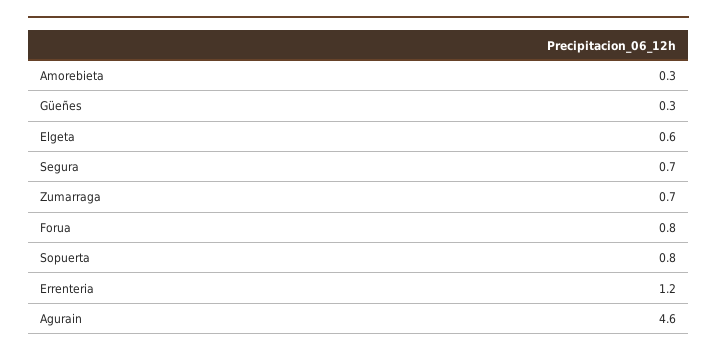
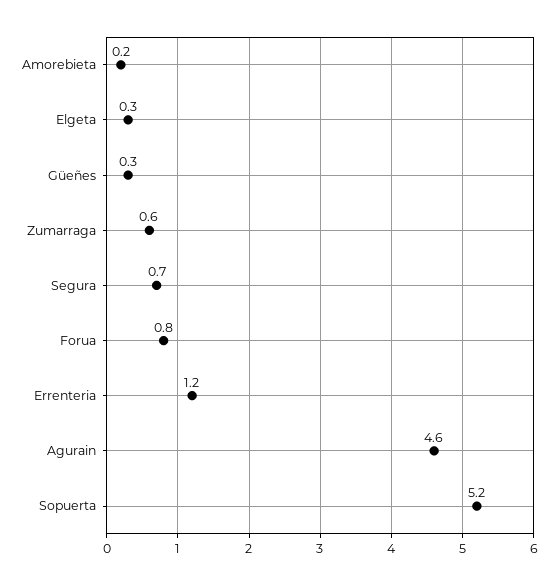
  {
-   "Amorebieta": 0.3,
+   "Amorebieta": 0.2,
    "Güeñes": 0.3,
-   "Elgeta": 0.6,
+   "Elgeta": 0.3,
    "Segura": 0.7,
-   "Zumarraga": 0.7,
+   "Zumarraga": 0.6,
    "Forua": 0.8,
-   "Sopuerta": 0.8,
+   "Sopuerta": 5.2,
    "Errenteria": 1.2,
    "Agurain": 4.6
  }

